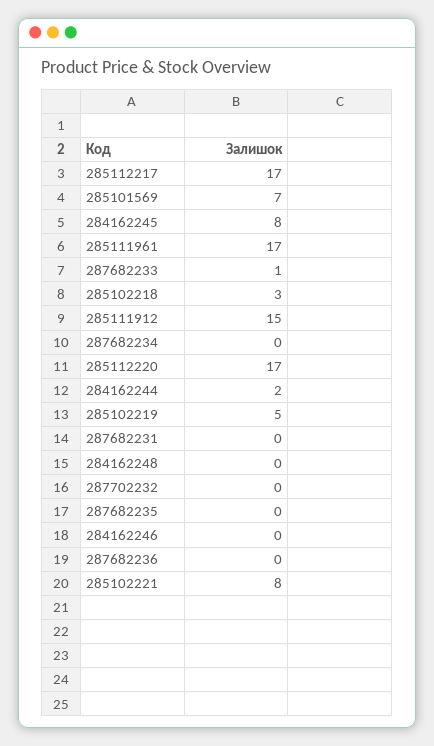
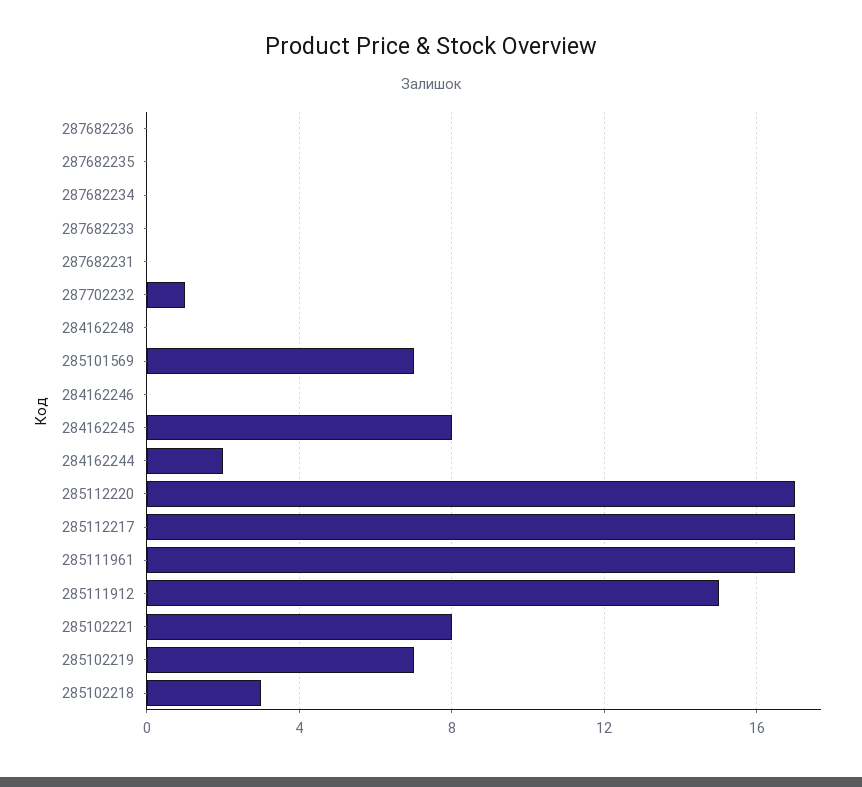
  {
    "285112217": 17,
    "285101569": 7,
    "284162245": 8,
    "285111961": 17,
-   "287682233": 1,
+   "287682233": 0,
    "285102218": 3,
    "285111912": 15,
    "287682234": 0,
    "285112220": 17,
    "284162244": 2,
-   "285102219": 5,
+   "285102219": 7,
    "287682231": 0,
    "284162248": 0,
-   "287702232": 0,
+   "287702232": 1,
    "287682235": 0,
    "284162246": 0,
    "287682236": 0,
    "285102221": 8
  }

